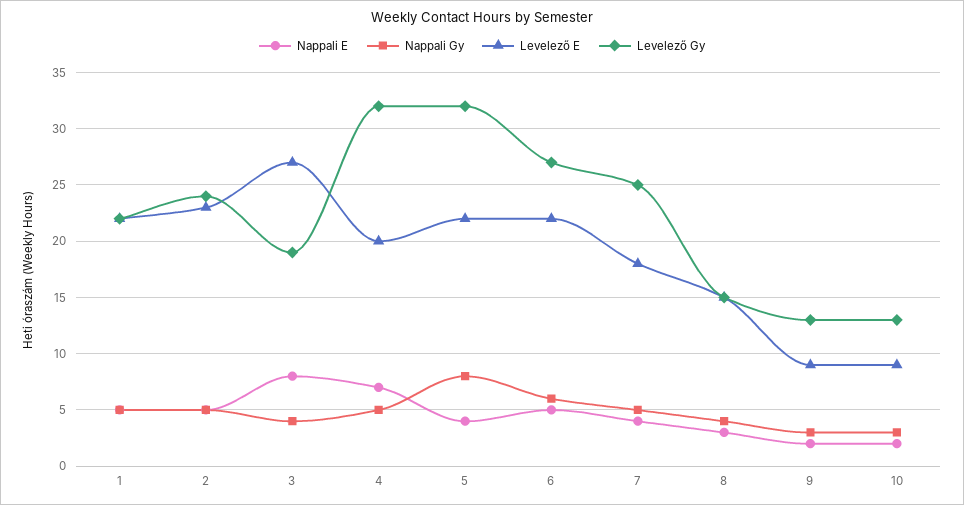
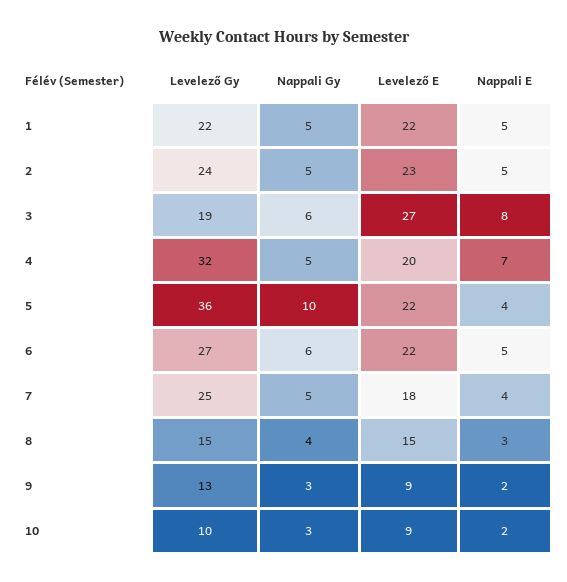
  {
    "Nappali E": {
      "1": 5,
      "2": 5,
      "3": 8,
      "4": 7,
      "5": 4,
      "6": 5,
      "7": 4,
      "8": 3,
      "9": 2,
      "10": 2
    },
    "Nappali Gy": {
      "1": 5,
      "2": 5,
-     "3": 4,
+     "3": 6,
      "4": 5,
-     "5": 8,
+     "5": 10,
      "6": 6,
      "7": 5,
      "8": 4,
      "9": 3,
      "10": 3
    },
    "Levelező E": {
      "1": 22,
      "2": 23,
      "3": 27,
      "4": 20,
      "5": 22,
      "6": 22,
      "7": 18,
      "8": 15,
      "9": 9,
      "10": 9
    },
    "Levelező Gy": {
      "1": 22,
      "2": 24,
      "3": 19,
      "4": 32,
-     "5": 32,
+     "5": 36,
      "6": 27,
      "7": 25,
      "8": 15,
      "9": 13,
-     "10": 13
+     "10": 10
    }
  }

